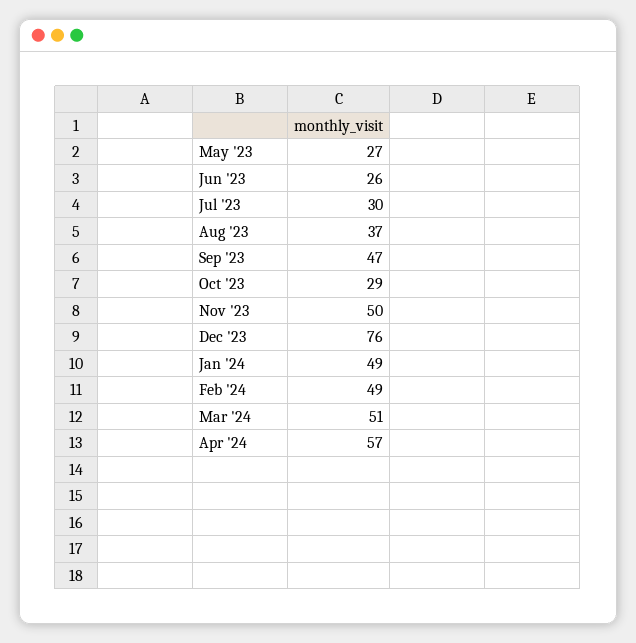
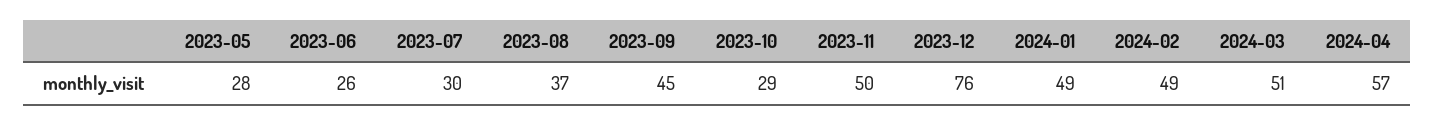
  {
-   "May '23": 27,
+   "May '23": 28,
    "Jun '23": 26,
    "Jul '23": 30,
    "Aug '23": 37,
-   "Sep '23": 47,
+   "Sep '23": 45,
    "Oct '23": 29,
    "Nov '23": 50,
    "Dec '23": 76,
    "Jan '24": 49,
    "Feb '24": 49,
    "Mar '24": 51,
    "Apr '24": 57
  }

